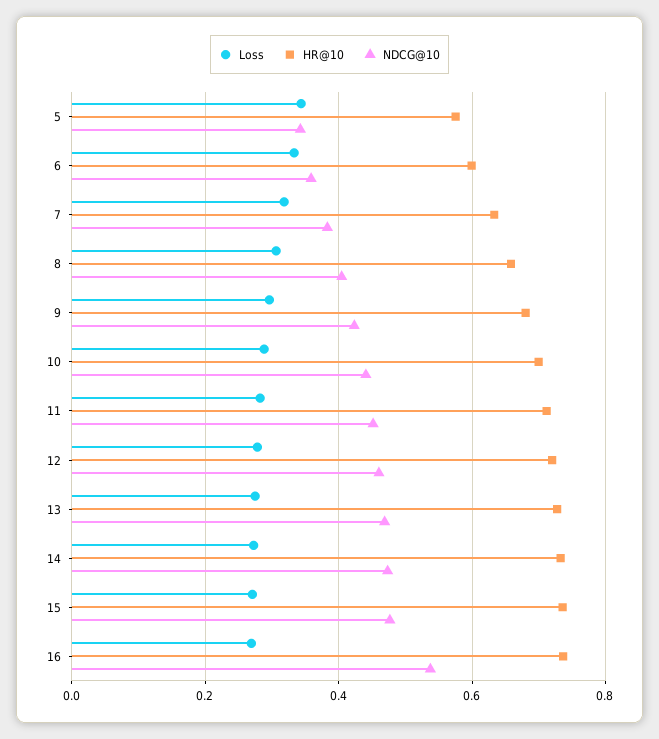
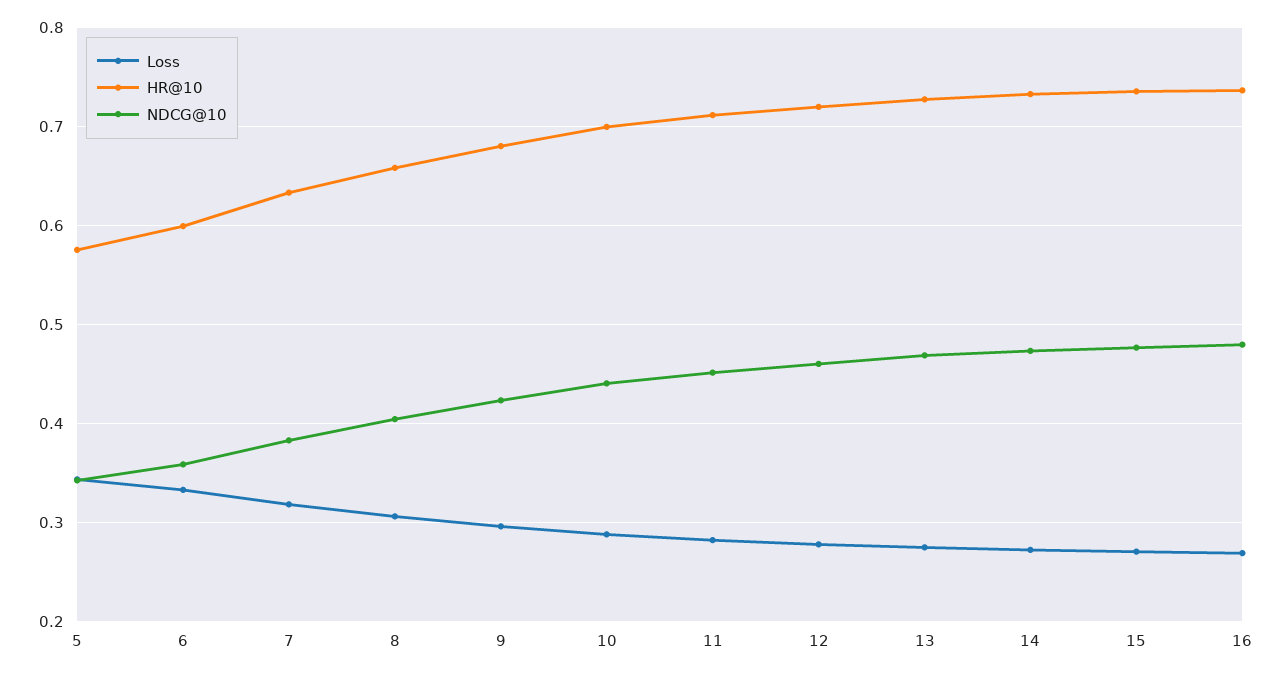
  {
    "Loss": {
      "5": 0.34,
      "6": 0.33,
      "7": 0.32,
      "8": 0.31,
      "9": 0.3,
      "10": 0.29,
      "11": 0.28,
      "12": 0.28,
      "13": 0.28,
      "14": 0.27,
      "15": 0.27,
      "16": 0.27
    },
    "HR@10": {
      "5": 0.58,
      "6": 0.6,
      "7": 0.63,
      "8": 0.66,
      "9": 0.68,
      "10": 0.7,
      "11": 0.71,
      "12": 0.72,
      "13": 0.73,
      "14": 0.73,
      "15": 0.74,
      "16": 0.74
    },
    "NDCG@10": {
      "5": 0.34,
      "6": 0.36,
      "7": 0.38,
      "8": 0.4,
      "9": 0.42,
      "10": 0.44,
      "11": 0.45,
      "12": 0.46,
      "13": 0.47,
      "14": 0.47,
      "15": 0.48,
-     "16": 0.54
+     "16": 0.48
    }
  }

